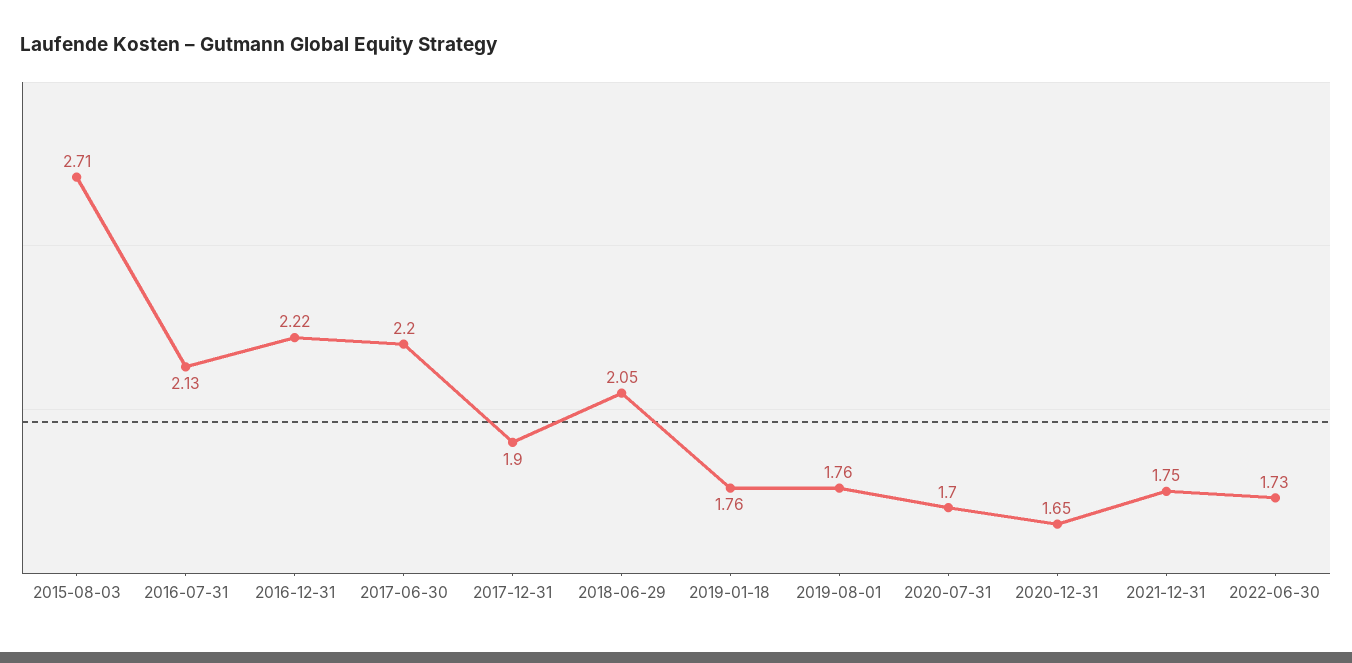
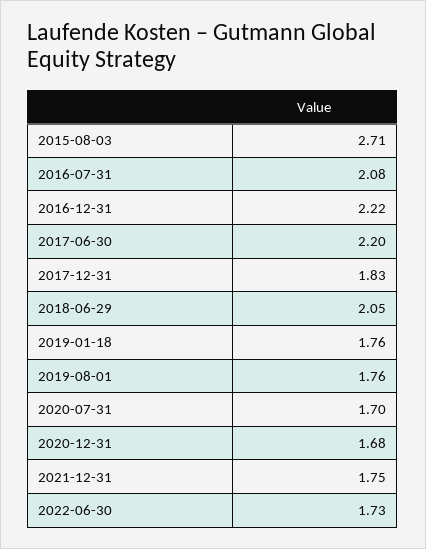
  {
    "2015-08-03": 2.71,
-   "2016-07-31": 2.13,
+   "2016-07-31": 2.08,
    "2016-12-31": 2.22,
    "2017-06-30": 2.2,
-   "2017-12-31": 1.9,
+   "2017-12-31": 1.83,
    "2018-06-29": 2.05,
    "2019-01-18": 1.76,
    "2019-08-01": 1.76,
    "2020-07-31": 1.7,
-   "2020-12-31": 1.65,
+   "2020-12-31": 1.68,
    "2021-12-31": 1.75,
    "2022-06-30": 1.73
  }

